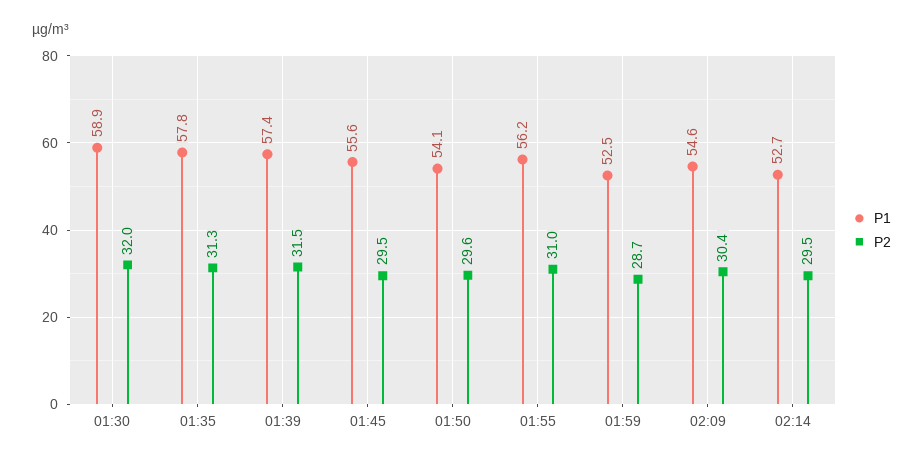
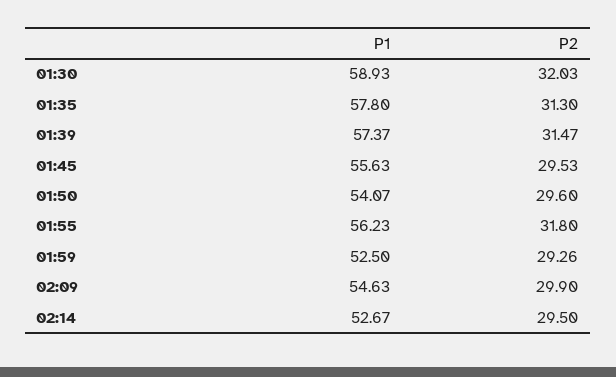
  {
    "P1": {
      "01:30": 58.93,
      "01:35": 57.8,
      "01:39": 57.37,
      "01:45": 55.63,
      "01:50": 54.07,
      "01:55": 56.23,
      "01:59": 52.5,
      "02:09": 54.63,
      "02:14": 52.67
    },
    "P2": {
      "01:30": 32.03,
      "01:35": 31.3,
      "01:39": 31.47,
      "01:45": 29.53,
      "01:50": 29.6,
-     "01:55": 31,
+     "01:55": 31.8,
-     "01:59": 28.7,
+     "01:59": 29.26,
-     "02:09": 30.4,
+     "02:09": 29.9,
      "02:14": 29.5
    }
  }

